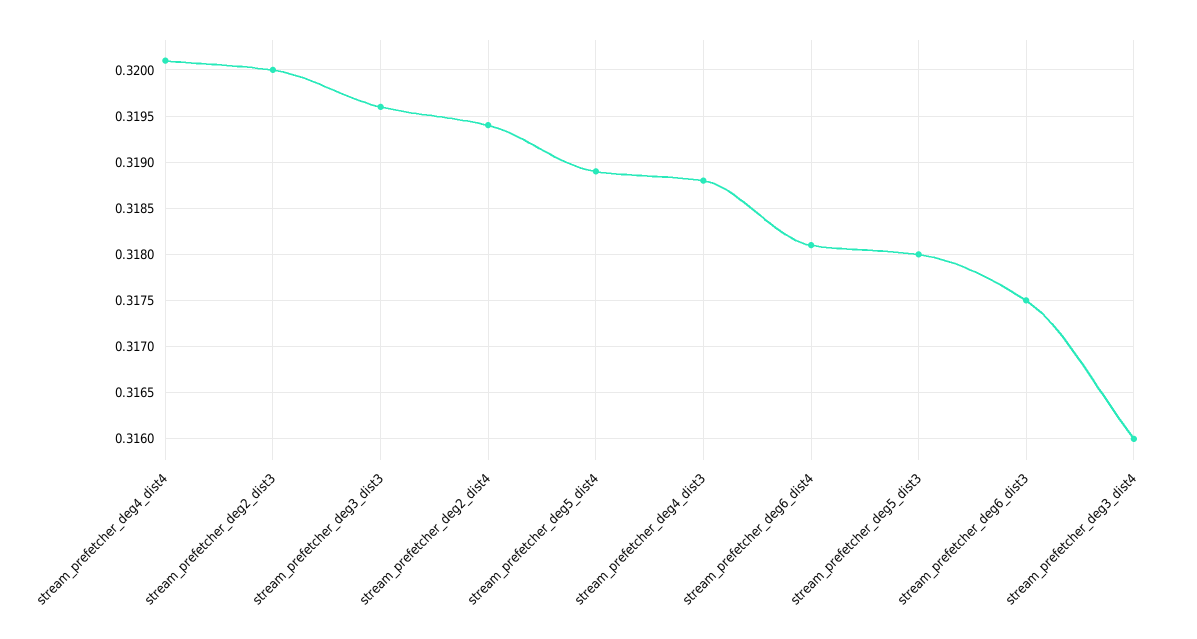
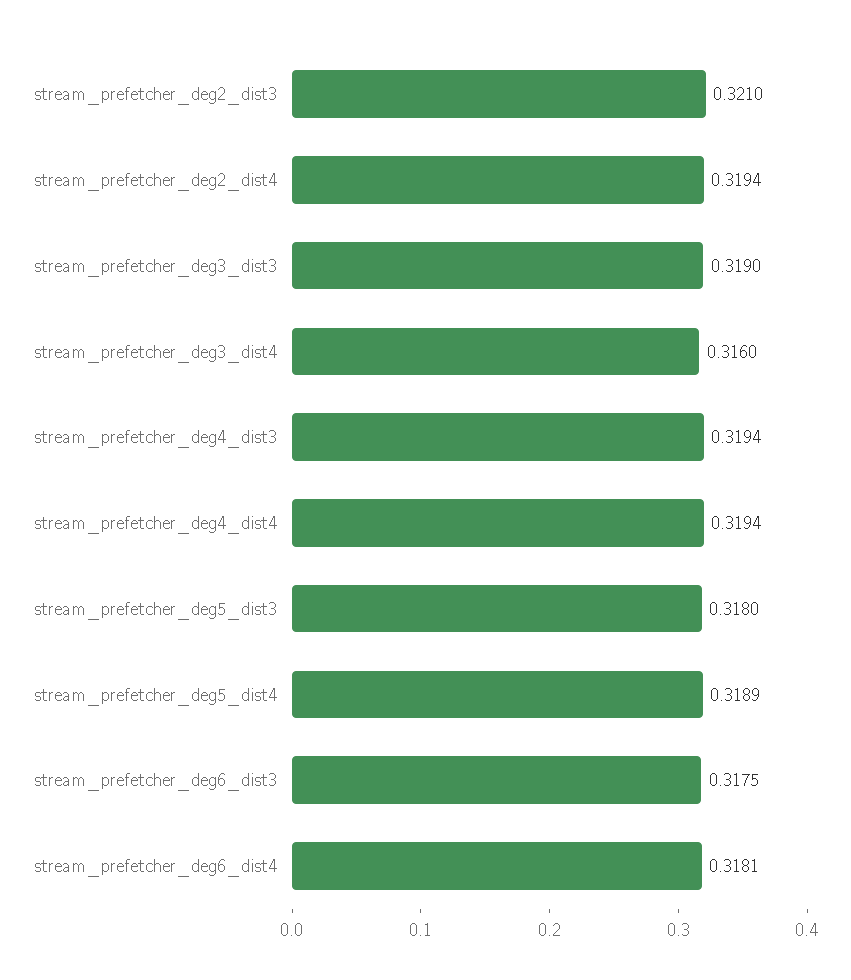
  {
-   "stream_prefetcher_deg4_dist4": 0.3201,
+   "stream_prefetcher_deg4_dist4": 0.3194,
-   "stream_prefetcher_deg2_dist3": 0.32,
+   "stream_prefetcher_deg2_dist3": 0.321,
-   "stream_prefetcher_deg3_dist3": 0.3196,
+   "stream_prefetcher_deg3_dist3": 0.319,
    "stream_prefetcher_deg2_dist4": 0.3194,
    "stream_prefetcher_deg5_dist4": 0.3189,
-   "stream_prefetcher_deg4_dist3": 0.3188,
+   "stream_prefetcher_deg4_dist3": 0.3194,
    "stream_prefetcher_deg6_dist4": 0.3181,
    "stream_prefetcher_deg5_dist3": 0.318,
    "stream_prefetcher_deg6_dist3": 0.3175,
    "stream_prefetcher_deg3_dist4": 0.316
  }

